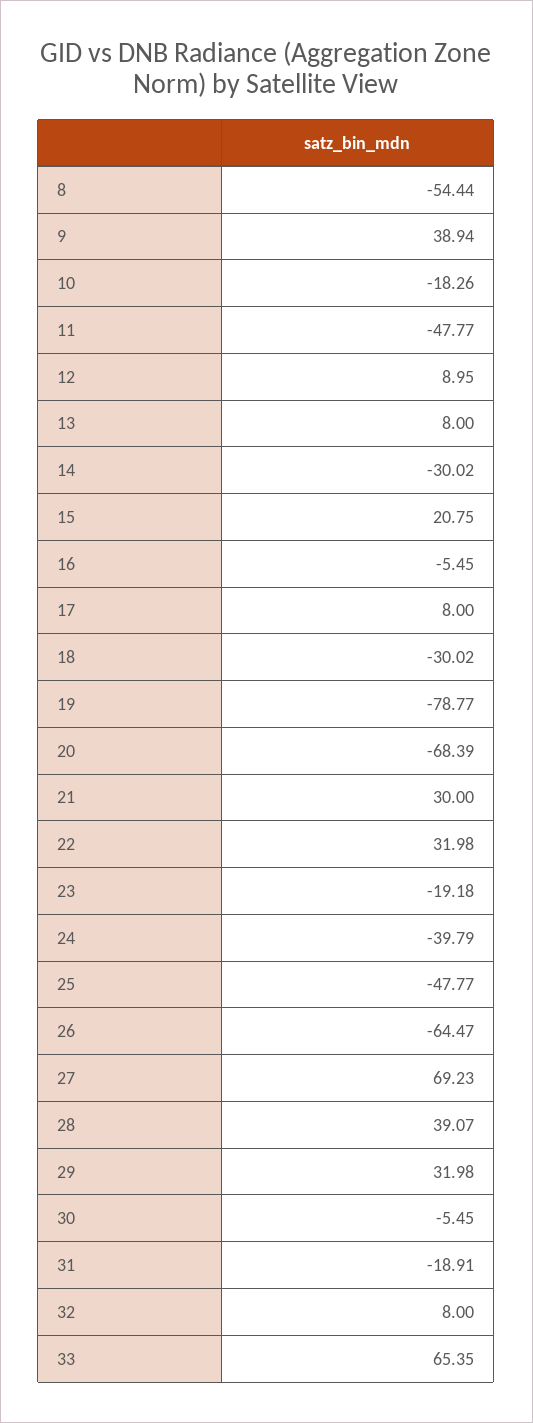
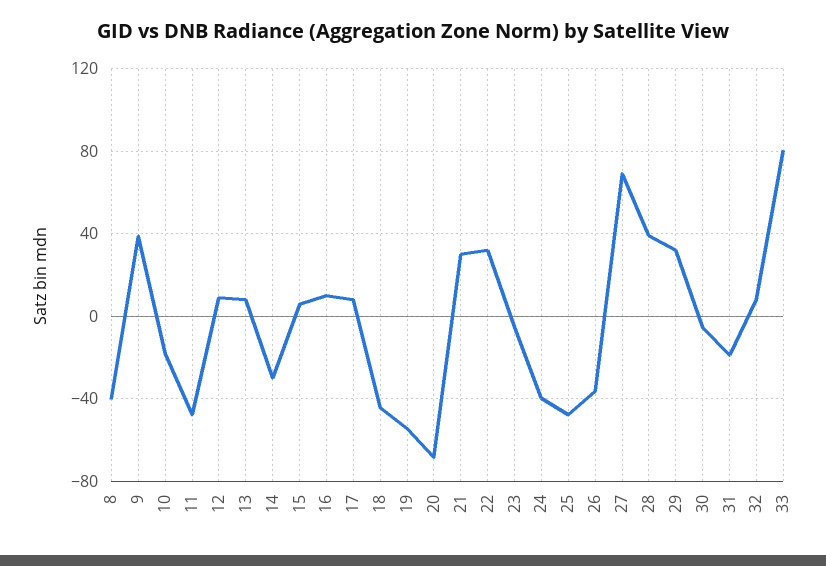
  {
-   "8": -54.44,
+   "8": -40,
    "9": 38.94,
    "10": -18.26,
    "11": -47.77,
    "12": 8.95,
    "13": 8,
    "14": -30.02,
-   "15": 20.75,
+   "15": 5,
-   "16": -5.45,
+   "16": 10,
    "17": 8,
-   "18": -30.02,
+   "18": -45,
-   "19": -78.77,
+   "19": -55,
    "20": -68.39,
    "21": 30,
    "22": 31.98,
-   "23": -19.18,
+   "23": -5,
    "24": -39.79,
    "25": -47.77,
-   "26": -64.47,
+   "26": -35,
    "27": 69.23,
    "28": 39.07,
    "29": 31.98,
    "30": -5.45,
    "31": -18.91,
    "32": 8,
-   "33": 65.35
+   "33": 80
  }

